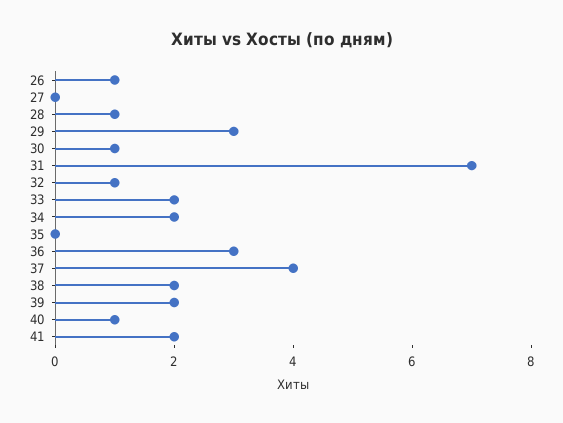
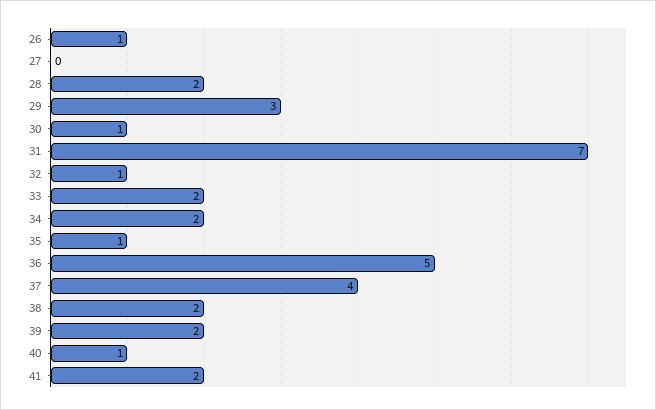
  {
    "26": 1,
    "27": 0,
-   "28": 1,
+   "28": 2,
    "29": 3,
    "30": 1,
    "31": 7,
    "32": 1,
    "33": 2,
    "34": 2,
-   "35": 0,
+   "35": 1,
-   "36": 3,
+   "36": 5,
    "37": 4,
    "38": 2,
    "39": 2,
    "40": 1,
    "41": 2
  }

